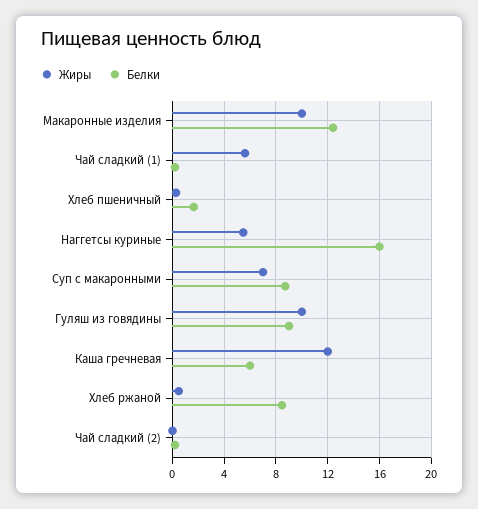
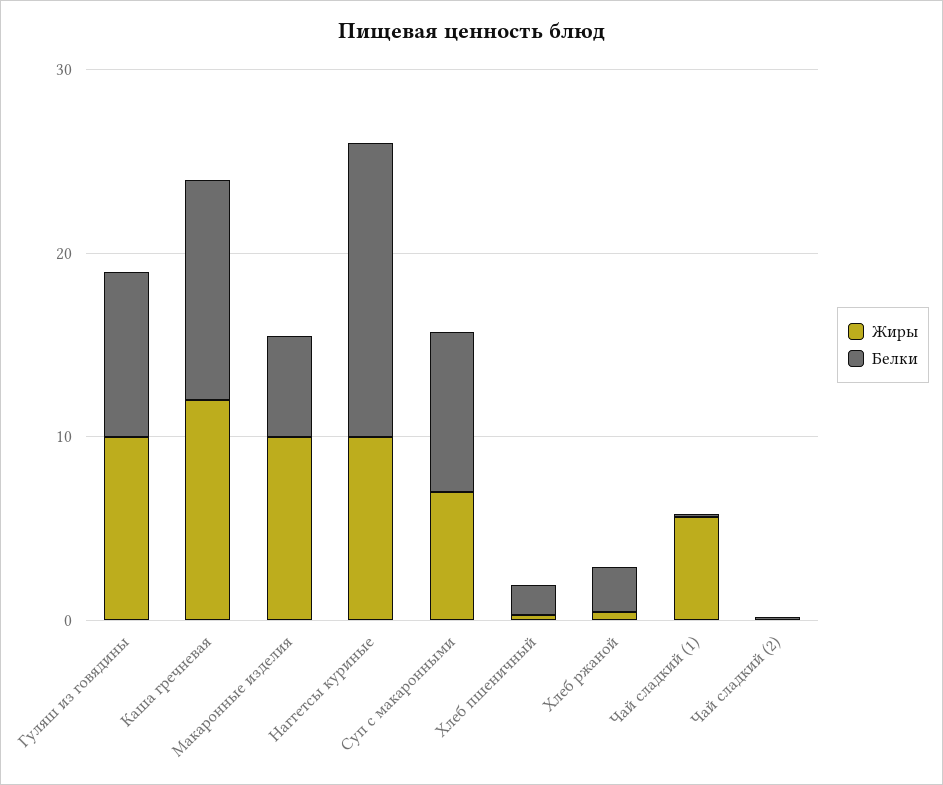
  {
    "Жиры": {
      "Макаронные изделия": 10,
      "Чай сладкий (1)": 5.5,
      "Хлеб пшеничный": 0.5,
-     "Наггетсы куриные": 5.5,
+     "Наггетсы куриные": 10,
      "Суп с макаронными": 7,
      "Гуляш из говядины": 10,
      "Каша гречневая": 12,
      "Хлеб ржаной": 0.5,
      "Чай сладкий (2)": 0
    },
    "Белки": {
-     "Макаронные изделия": 12.5,
+     "Макаронные изделия": 6,
      "Чай сладкий (1)": 0,
      "Хлеб пшеничный": 1.5,
      "Наггетсы куриные": 16,
      "Суп с макаронными": 8.5,
      "Гуляш из говядины": 9,
-     "Каша гречневая": 6,
+     "Каша гречневая": 12,
-     "Хлеб ржаной": 8.5,
+     "Хлеб ржаной": 2,
      "Чай сладкий (2)": 0
    }
  }

